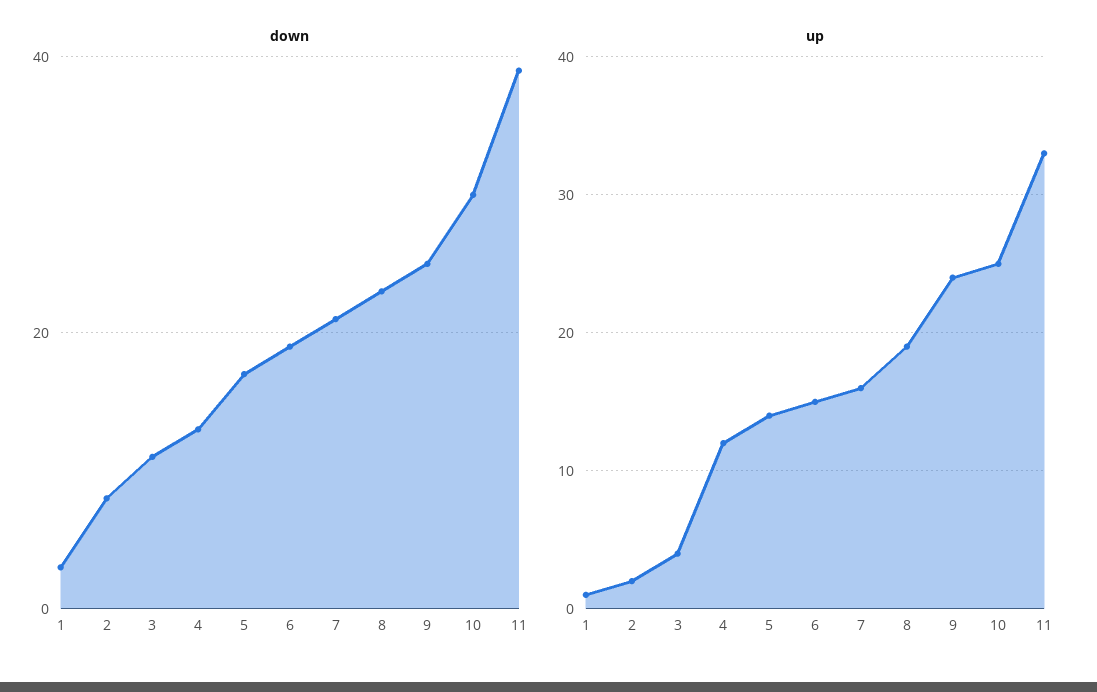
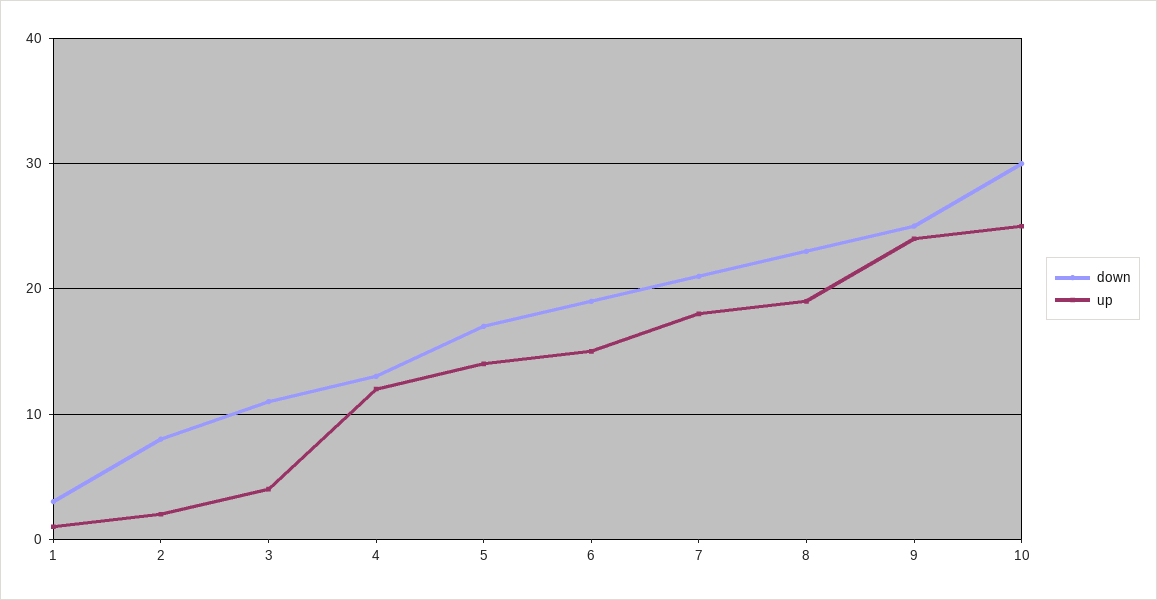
  {
    "down": {
      "1": 3,
      "2": 8,
      "3": 11,
      "4": 13,
      "5": 17,
      "6": 19,
      "7": 21,
      "8": 23,
      "9": 25,
-     "10": 30,
+     "10": 30
-     "11": 40
    },
    "up": {
      "1": 1,
      "2": 2,
      "3": 4,
      "4": 12,
      "5": 14,
      "6": 15,
-     "7": 16,
+     "7": 18,
      "8": 19,
      "9": 24,
-     "10": 25,
+     "10": 25
-     "11": 33
    }
  }

